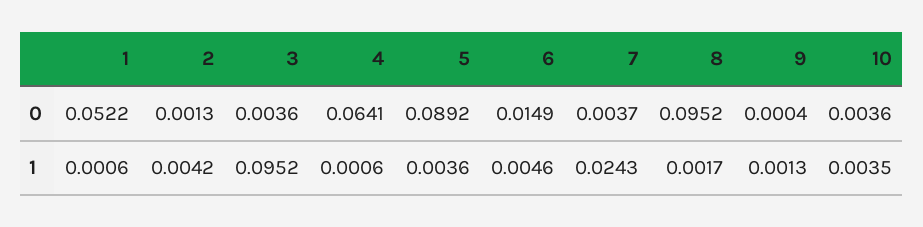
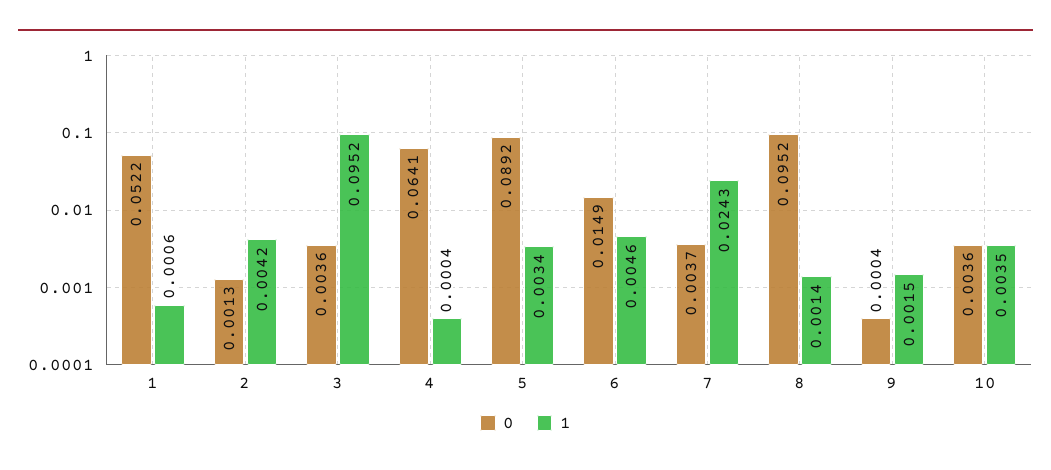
  {
    "0": {
      "1": 0.0522,
      "2": 0.0013,
      "3": 0.0036,
      "4": 0.0641,
      "5": 0.0892,
      "6": 0.0149,
      "7": 0.0037,
      "8": 0.0952,
      "9": 0.0004,
      "10": 0.0036
    },
    "1": {
      "1": 0.0006,
      "2": 0.0042,
      "3": 0.0952,
-     "4": 0.0006,
+     "4": 0.0004,
-     "5": 0.0036,
+     "5": 0.0034,
      "6": 0.0046,
      "7": 0.0243,
-     "8": 0.0017,
+     "8": 0.0014,
-     "9": 0.0013,
+     "9": 0.0015,
      "10": 0.0035
    }
  }

